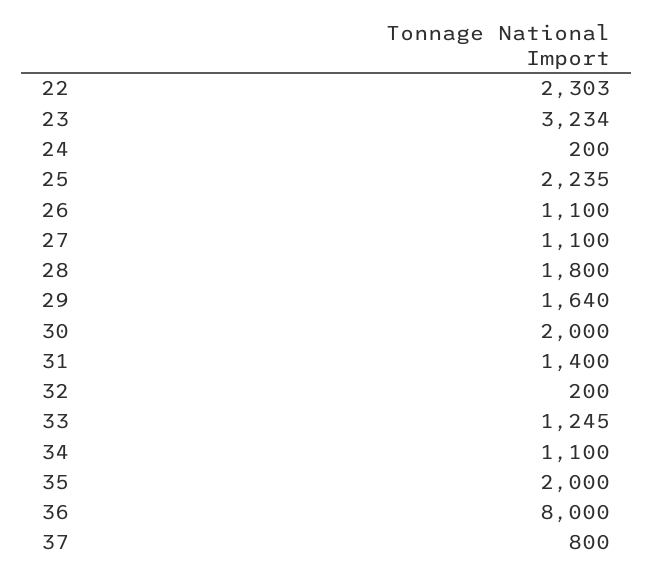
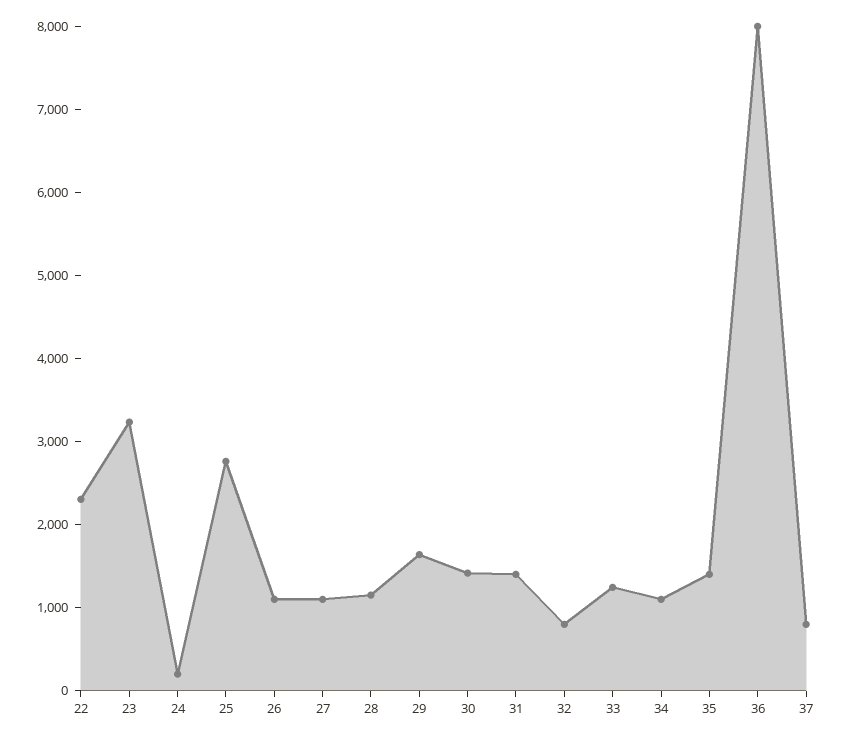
  {
    "22": 2303,
    "23": 3234,
    "24": 200,
-   "25": 2235,
+   "25": 2800,
    "26": 1100,
    "27": 1100,
-   "28": 1800,
+   "28": 1200,
    "29": 1640,
-   "30": 2000,
+   "30": 1400,
    "31": 1400,
-   "32": 200,
+   "32": 800,
    "33": 1245,
    "34": 1100,
-   "35": 2000,
+   "35": 1400,
    "36": 8000,
    "37": 800
  }

